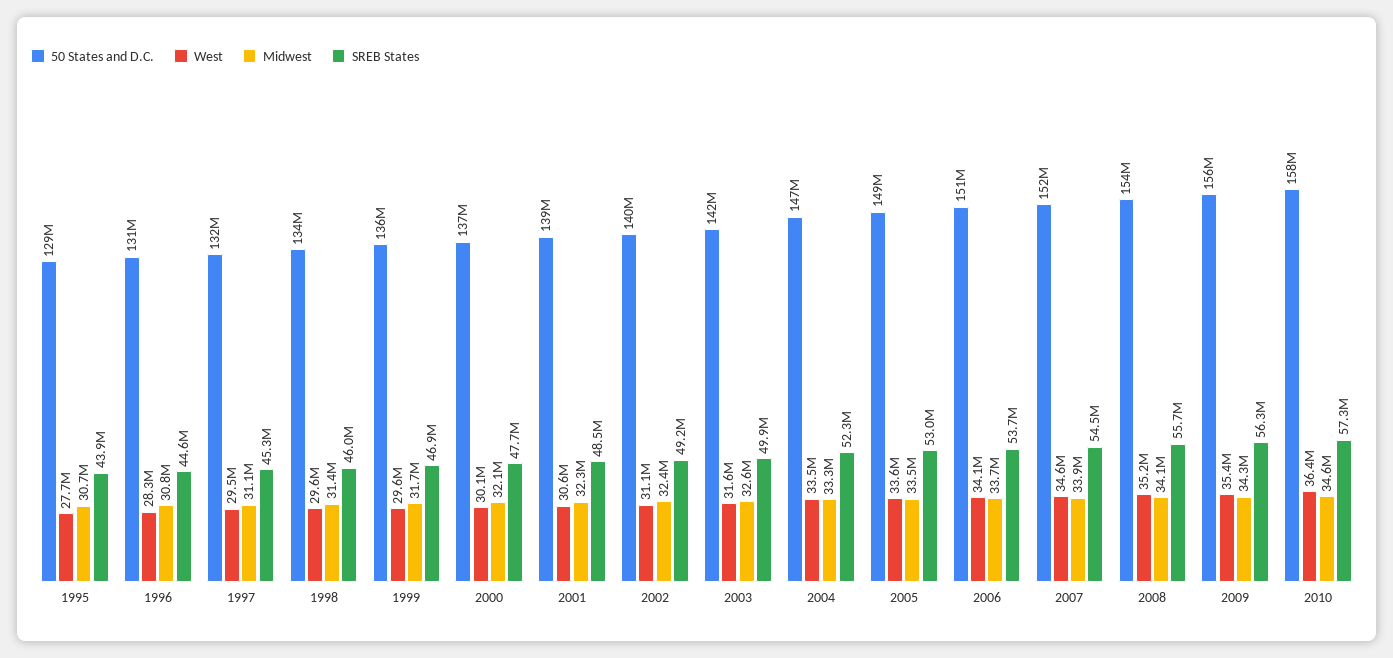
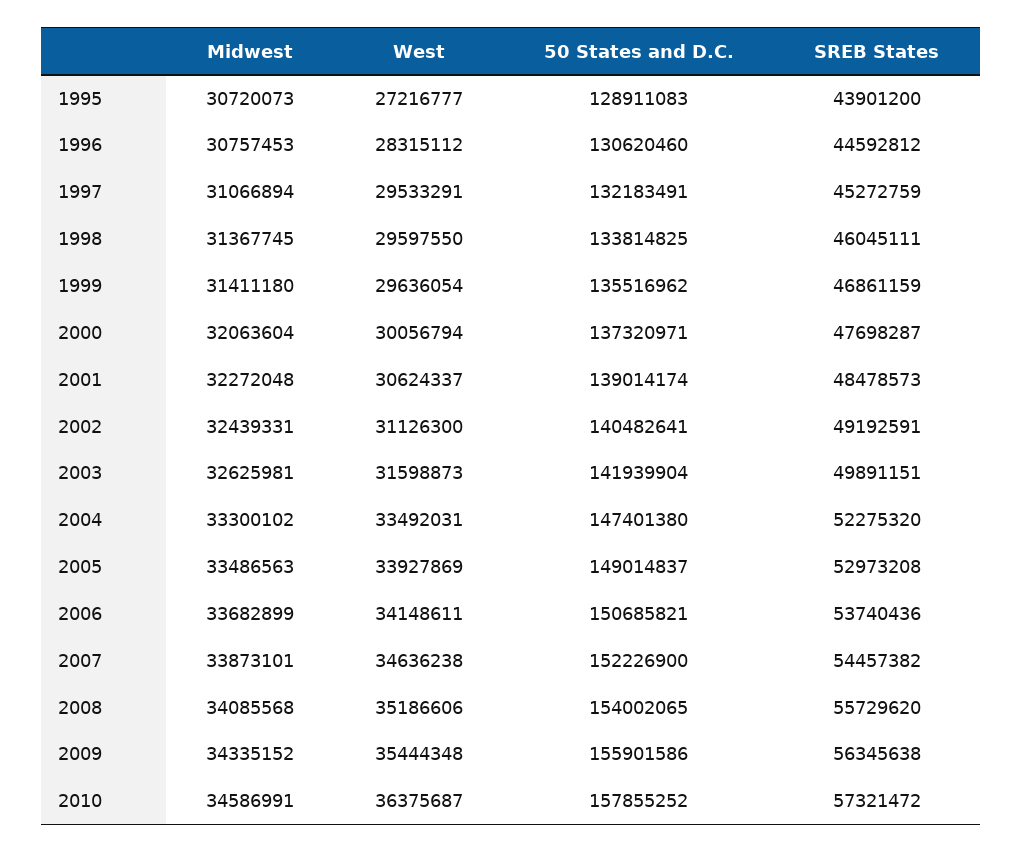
  {
    "50 States and D.C.": {
      "1995": 128911083,
      "1996": 130620460,
      "1997": 132183491,
      "1998": 133814825,
      "1999": 135516962,
      "2000": 137320971,
      "2001": 139014174,
      "2002": 140482641,
      "2003": 141939904,
      "2004": 147401380,
      "2005": 149014837,
      "2006": 150685821,
      "2007": 152226900,
      "2008": 154002065,
      "2009": 155901586,
      "2010": 157855252
    },
    "West": {
-     "1995": 27700000,
+     "1995": 27216777,
      "1996": 28315112,
      "1997": 29533291,
      "1998": 29597550,
      "1999": 29636054,
      "2000": 30056794,
      "2001": 30624337,
      "2002": 31126300,
      "2003": 31598873,
      "2004": 33492031,
-     "2005": 33600000,
+     "2005": 33927869,
      "2006": 34148611,
      "2007": 34636238,
      "2008": 35186606,
      "2009": 35444348,
      "2010": 36375687
    },
    "Midwest": {
      "1995": 30720073,
      "1996": 30757453,
      "1997": 31066894,
      "1998": 31367745,
-     "1999": 31700000,
+     "1999": 31411180,
      "2000": 32063604,
      "2001": 32272048,
      "2002": 32439331,
      "2003": 32625981,
      "2004": 33300102,
      "2005": 33486563,
      "2006": 33682899,
      "2007": 33873101,
      "2008": 34085568,
      "2009": 34335152,
      "2010": 34586991
    },
    "SREB States": {
      "1995": 43901200,
      "1996": 44592812,
      "1997": 45272759,
      "1998": 46045111,
      "1999": 46861159,
      "2000": 47698287,
      "2001": 48478573,
      "2002": 49192591,
      "2003": 49891151,
      "2004": 52275320,
      "2005": 52973208,
      "2006": 53740436,
      "2007": 54457382,
      "2008": 55729620,
      "2009": 56345638,
      "2010": 57321472
    }
  }

